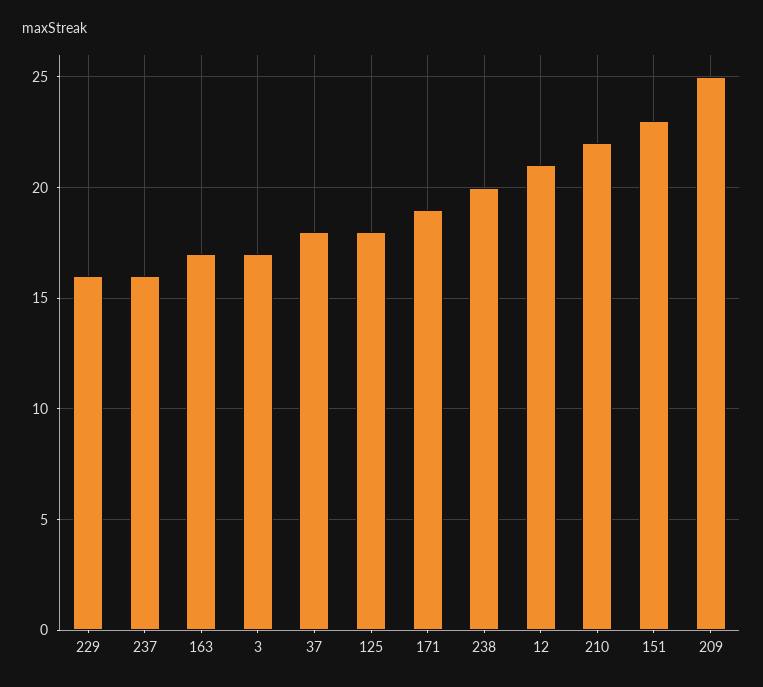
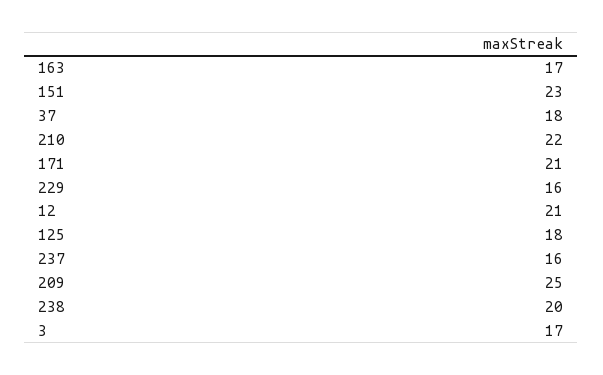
  {
    "229": 16,
    "237": 16,
    "163": 17,
    "3": 17,
    "37": 18,
    "125": 18,
-   "171": 19,
+   "171": 21,
    "238": 20,
    "12": 21,
    "210": 22,
    "151": 23,
    "209": 25
  }

